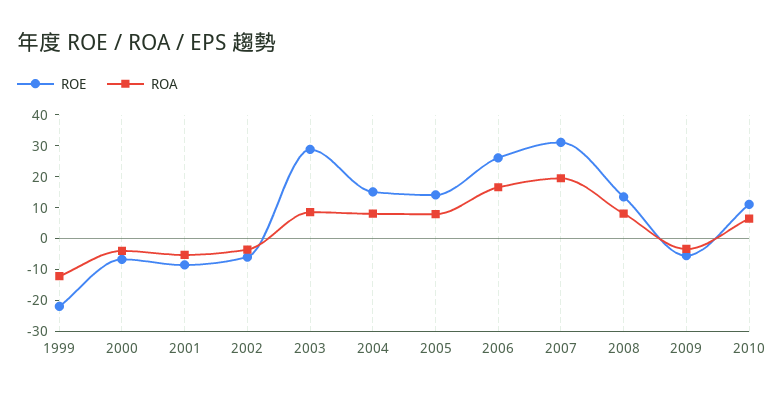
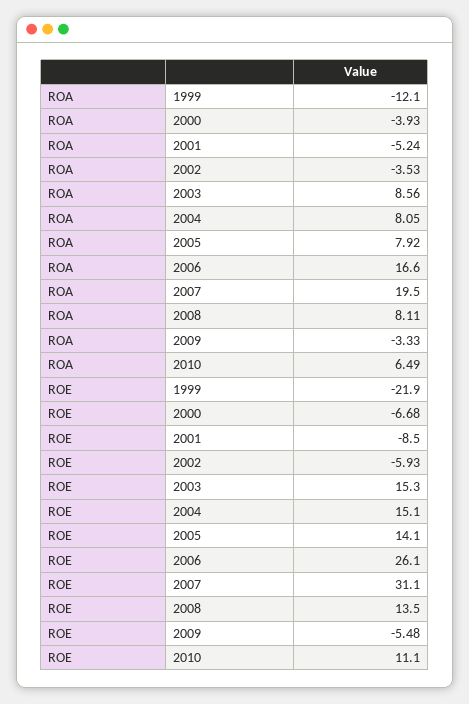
  {
    "ROE": {
      "1999": -21.9,
      "2000": -6.68,
      "2001": -8.5,
      "2002": -5.93,
-     "2003": 30,
+     "2003": 15.3,
      "2004": 15.1,
      "2005": 14.1,
      "2006": 26.1,
      "2007": 31.1,
      "2008": 13.5,
      "2009": -5.48,
      "2010": 11.1
    },
    "ROA": {
      "1999": -12.1,
      "2000": -3.93,
      "2001": -5.24,
      "2002": -3.53,
      "2003": 8.56,
      "2004": 8.05,
      "2005": 7.92,
      "2006": 16.6,
      "2007": 19.5,
      "2008": 8.11,
      "2009": -3.33,
      "2010": 6.49
    }
  }

